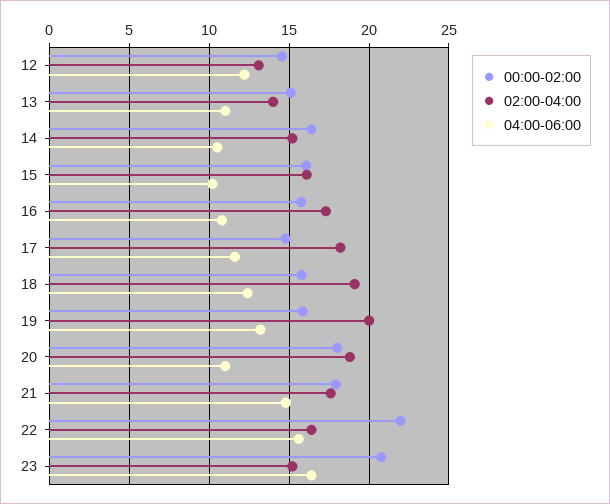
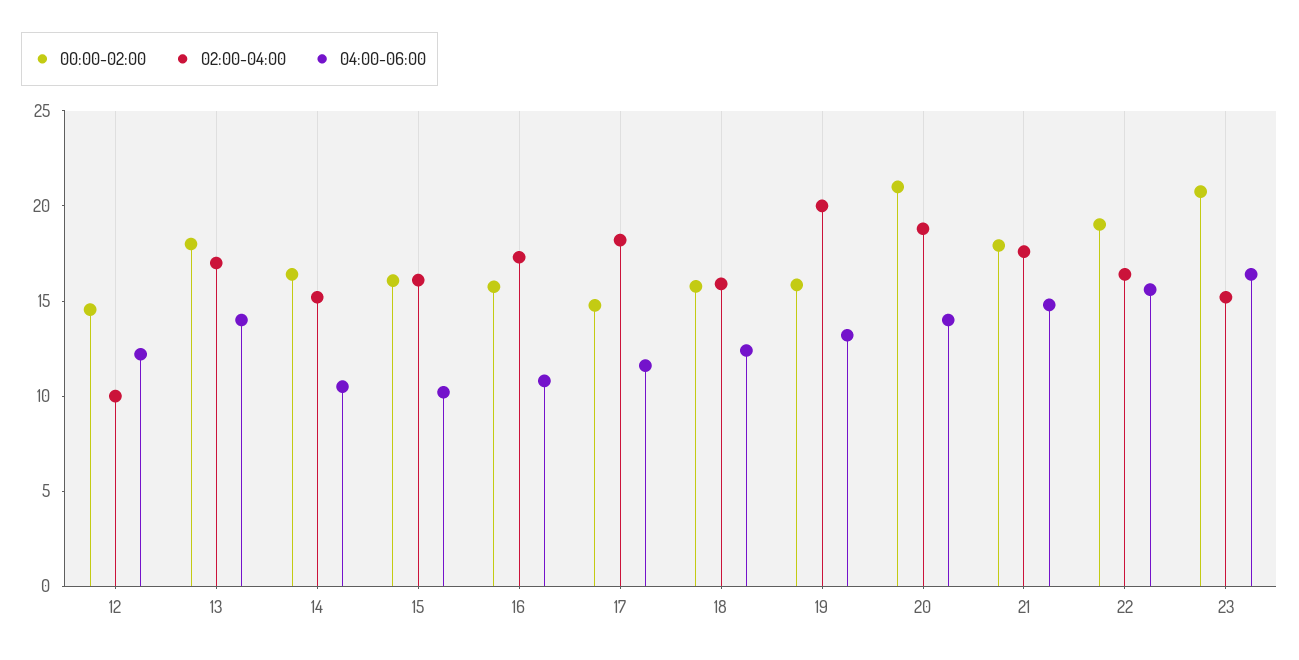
  {
    "00:00-02:00": {
      "12": 14.5,
-     "13": 15,
+     "13": 18,
      "14": 16.5,
      "15": 16,
      "16": 16,
      "17": 15,
      "18": 16,
      "19": 16,
-     "20": 18,
+     "20": 21,
      "21": 18,
-     "22": 22,
+     "22": 19,
      "23": 21
    },
    "02:00-04:00": {
-     "12": 13,
+     "12": 10,
-     "13": 14,
+     "13": 17,
      "14": 15,
      "15": 16,
      "16": 17.5,
      "17": 18,
-     "18": 19,
+     "18": 16,
      "19": 20,
      "20": 19,
      "21": 17.5,
      "22": 16.5,
      "23": 15
    },
    "04:00-06:00": {
      "12": 12,
-     "13": 11,
+     "13": 14,
      "14": 10.5,
      "15": 10,
      "16": 11,
      "17": 11.5,
      "18": 12.5,
      "19": 13,
-     "20": 11,
+     "20": 14,
      "21": 15,
      "22": 15.5,
      "23": 16.5
    }
  }

